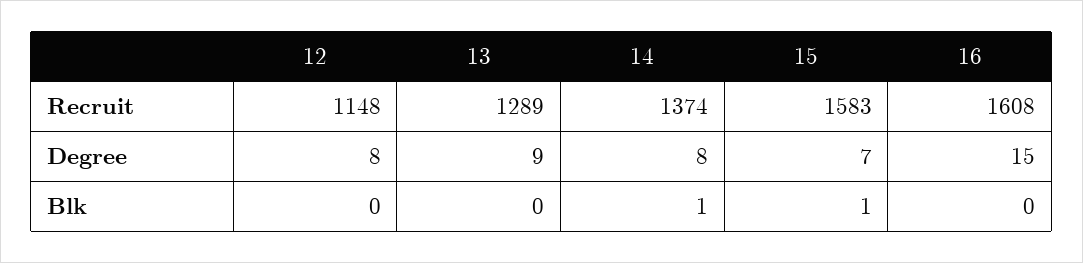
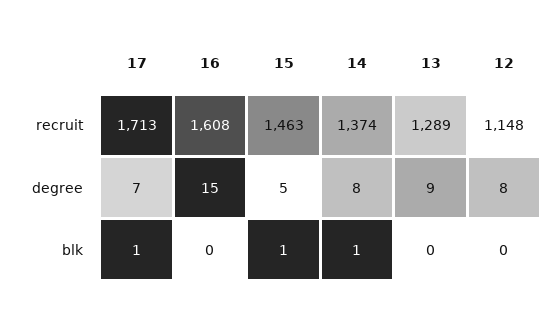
  {
    "12": {
      "Recruit": 1148,
      "Degree": 8,
      "Blk": 0
    },
    "13": {
      "Recruit": 1289,
      "Degree": 9,
      "Blk": 0
    },
    "14": {
      "Recruit": 1374,
      "Degree": 8,
      "Blk": 1
    },
    "15": {
-     "Recruit": 1583,
+     "Recruit": 1463,
-     "Degree": 7,
+     "Degree": 5,
      "Blk": 1
    },
    "16": {
      "Recruit": 1608,
      "Degree": 15,
      "Blk": 0
-   }
+   },
+   "17": {
+     "Recruit": 1713,
+     "Degree": 7,
+     "Blk": 1
+   }
  }

